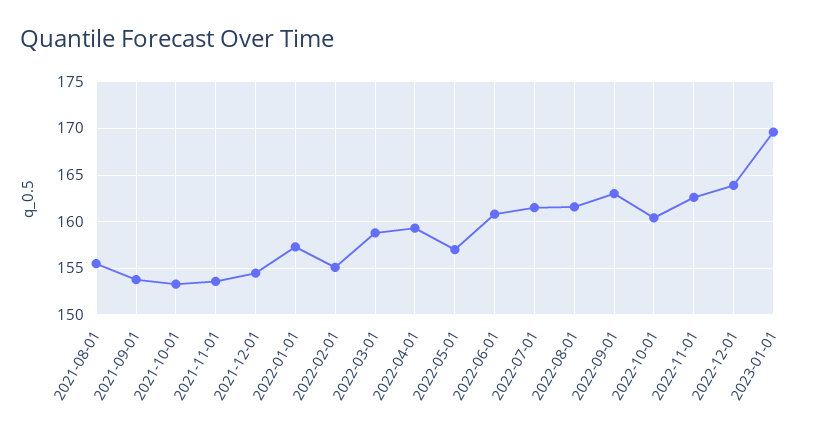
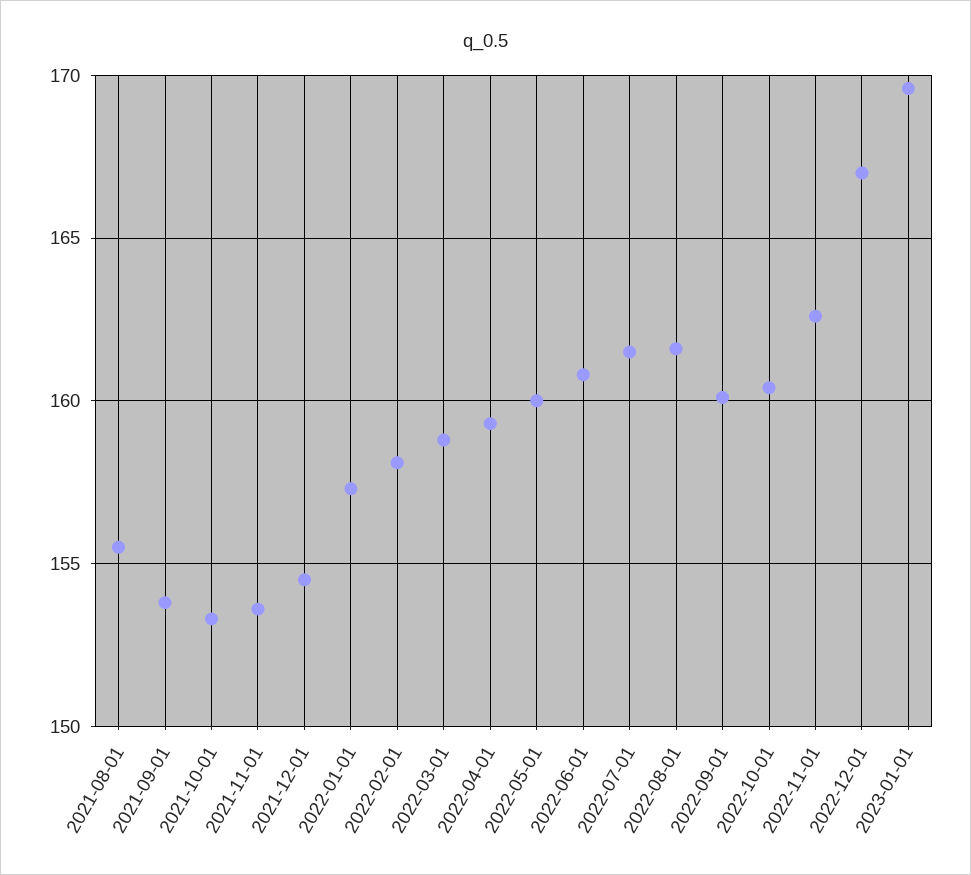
  {
    "2021-08-01": 155.5,
    "2021-09-01": 154,
    "2021-10-01": 153.5,
    "2021-11-01": 153.5,
    "2021-12-01": 154.5,
    "2022-01-01": 157.5,
-   "2022-02-01": 155,
+   "2022-02-01": 158,
    "2022-03-01": 159,
    "2022-04-01": 159.5,
-   "2022-05-01": 157,
+   "2022-05-01": 160,
    "2022-06-01": 161,
    "2022-07-01": 161.5,
    "2022-08-01": 161.5,
-   "2022-09-01": 163,
+   "2022-09-01": 160,
    "2022-10-01": 160.5,
    "2022-11-01": 162.5,
-   "2022-12-01": 164,
+   "2022-12-01": 167,
    "2023-01-01": 169.5
  }

